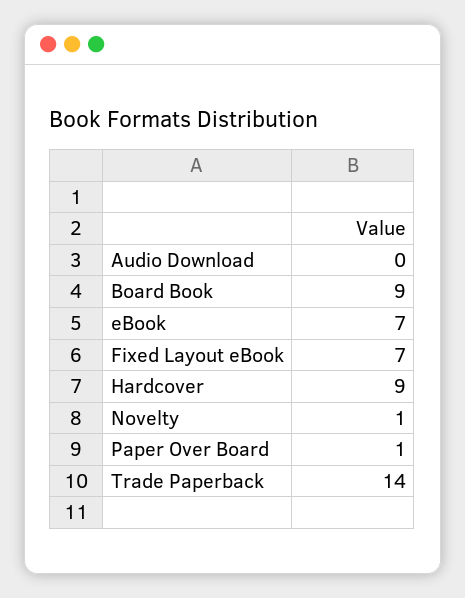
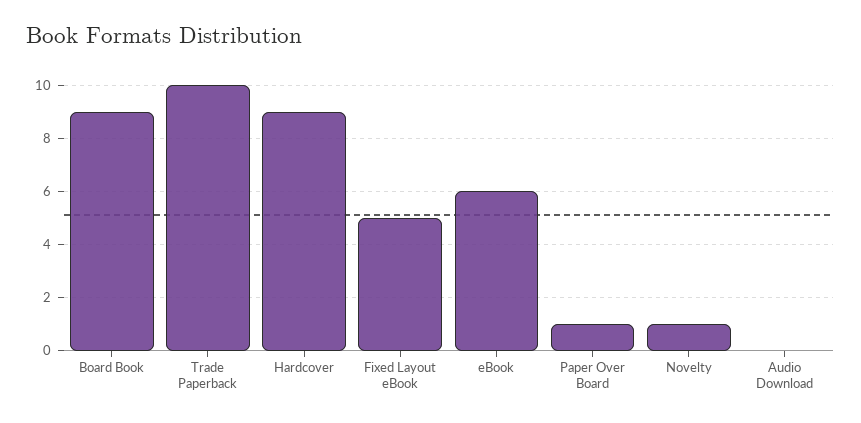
  {
    "Audio Download": 0,
    "Board Book": 9,
-   "eBook": 7,
+   "eBook": 6,
-   "Fixed Layout eBook": 7,
+   "Fixed Layout eBook": 5,
    "Hardcover": 9,
    "Novelty": 1,
    "Paper Over Board": 1,
-   "Trade Paperback": 14
+   "Trade Paperback": 10
  }

